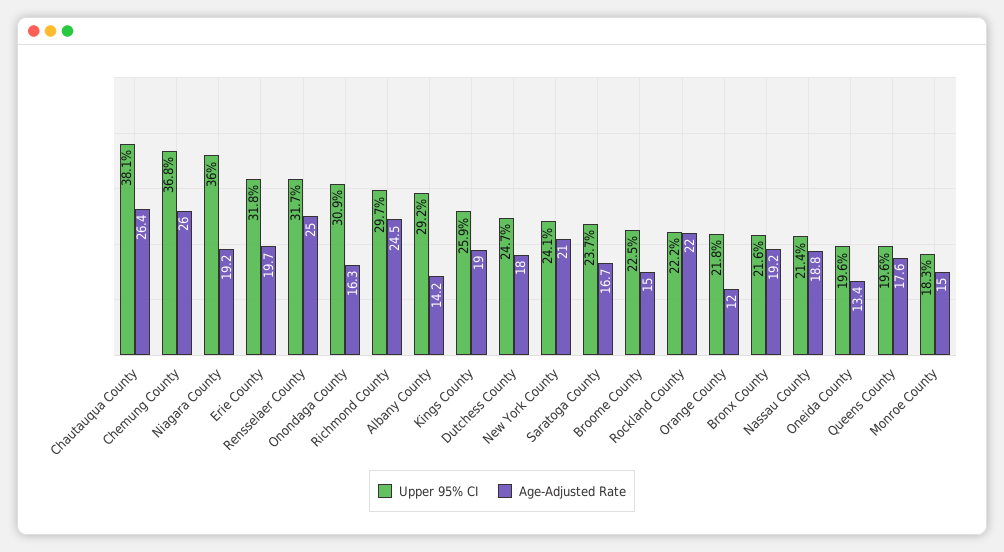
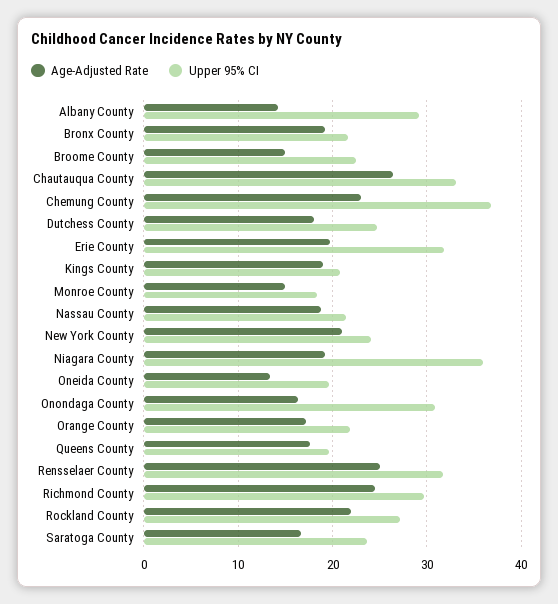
  {
    "Upper 95% CI": {
-     "Chautauqua County": 38.1,
+     "Chautauqua County": 33,
      "Chemung County": 36.8,
      "Niagara County": 36,
      "Erie County": 31.8,
      "Rensselaer County": 31.7,
      "Onondaga County": 30.9,
      "Richmond County": 29.7,
      "Albany County": 29.2,
-     "Kings County": 25.9,
+     "Kings County": 21,
      "Dutchess County": 24.7,
      "New York County": 24.1,
      "Saratoga County": 23.7,
      "Broome County": 22.5,
-     "Rockland County": 22.2,
+     "Rockland County": 27,
      "Orange County": 21.8,
      "Bronx County": 21.6,
      "Nassau County": 21.4,
      "Oneida County": 19.6,
      "Queens County": 19.6,
      "Monroe County": 18.3
    },
    "Age-Adjusted Rate": {
      "Chautauqua County": 26.4,
-     "Chemung County": 26,
+     "Chemung County": 23,
      "Niagara County": 19.2,
      "Erie County": 19.7,
      "Rensselaer County": 25,
      "Onondaga County": 16.3,
      "Richmond County": 24.5,
      "Albany County": 14.2,
      "Kings County": 19,
      "Dutchess County": 18,
      "New York County": 21,
      "Saratoga County": 16.7,
      "Broome County": 15,
      "Rockland County": 22,
-     "Orange County": 12,
+     "Orange County": 17,
      "Bronx County": 19.2,
      "Nassau County": 18.8,
      "Oneida County": 13.4,
      "Queens County": 17.6,
      "Monroe County": 15
    }
  }

